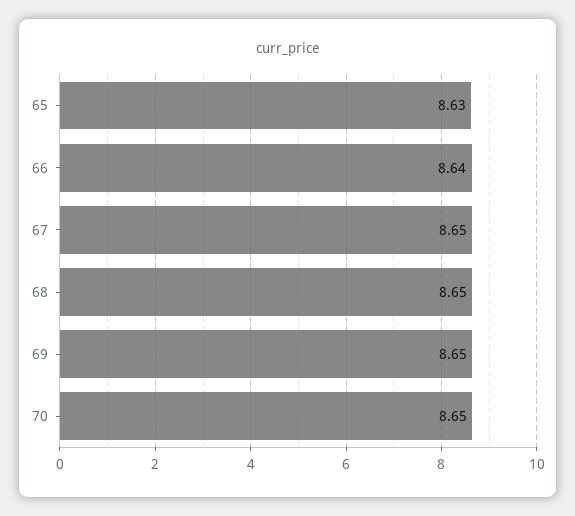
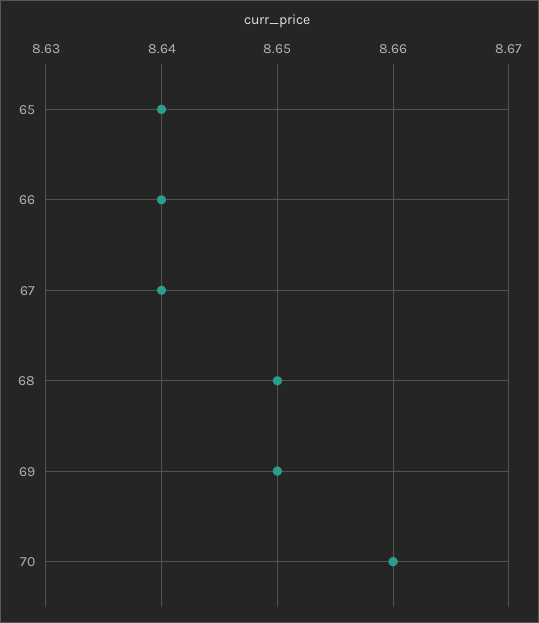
  {
-   "65": 8.63,
+   "65": 8.64,
    "66": 8.64,
-   "67": 8.65,
+   "67": 8.64,
    "68": 8.65,
    "69": 8.65,
-   "70": 8.65
+   "70": 8.66
  }

